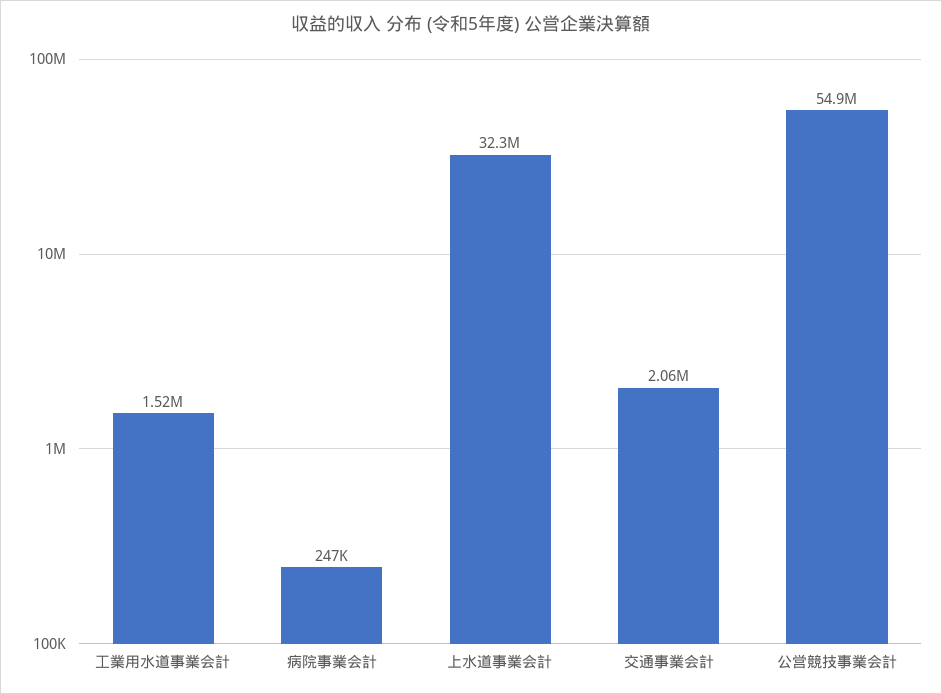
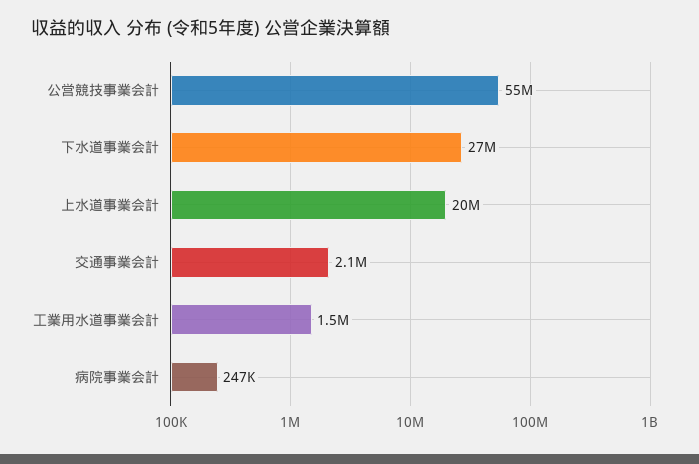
  {
    "工業用水道事業会計": 1520000,
    "病院事業会計": 247000,
-   "上水道事業会計": 32300000,
+   "上水道事業会計": 20000000,
    "交通事業会計": 2060000,
-   "公営競技事業会計": 54900000
+   "公営競技事業会計": 54900000,
+   "下水道事業会計": 27000000
  }

